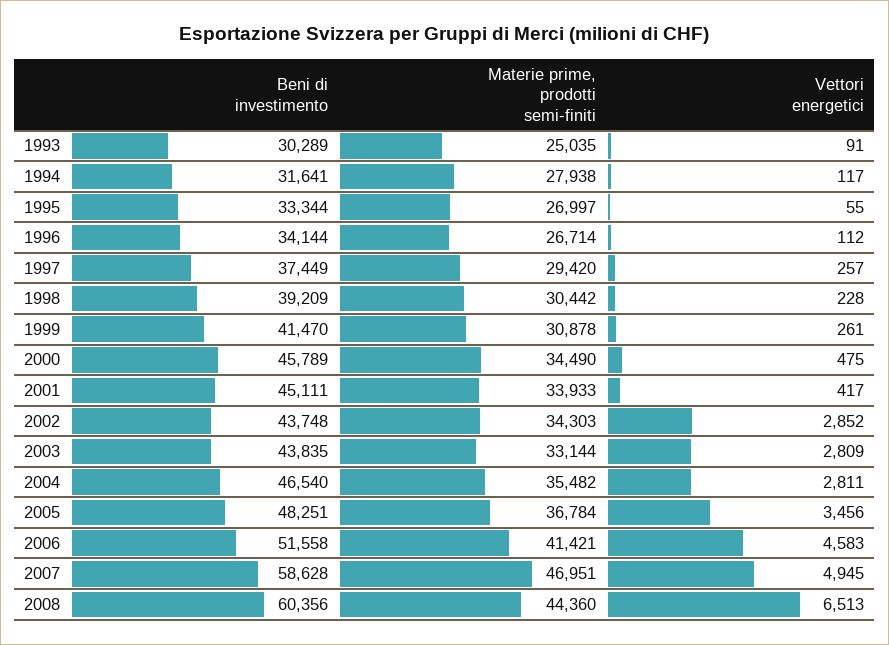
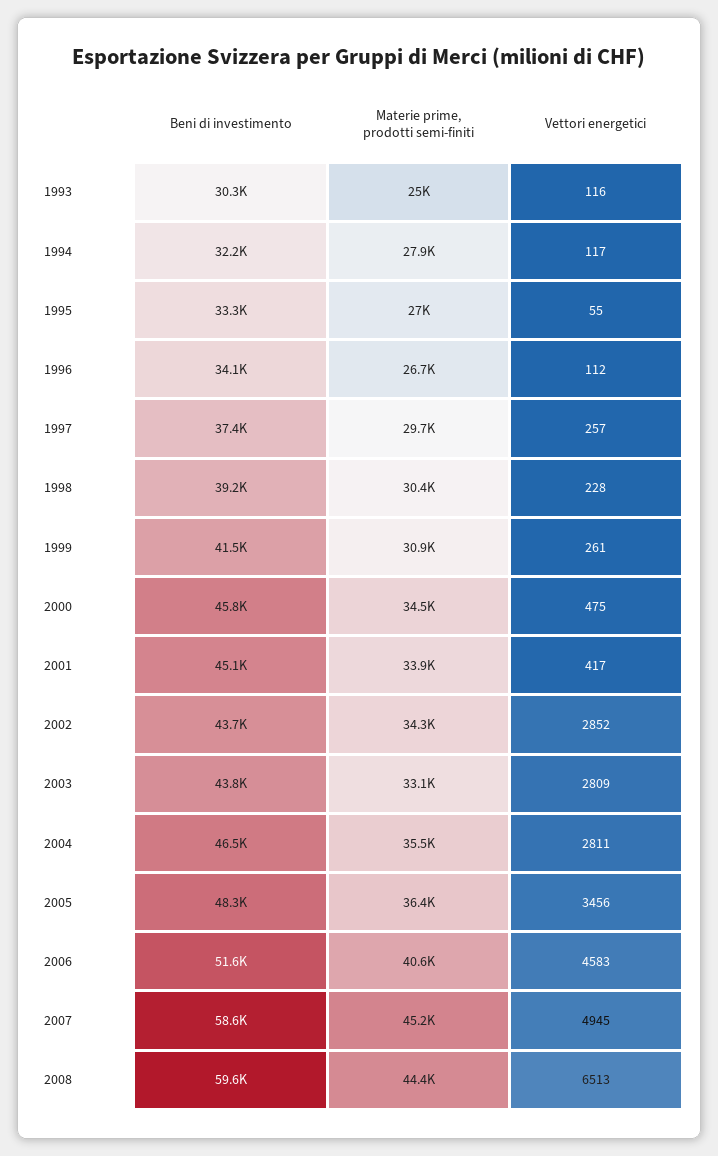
  {
    "Beni di investimento": {
      "1993": 30289,
-     "1994": 31641,
+     "1994": 32200,
      "1995": 33344,
      "1996": 34144,
      "1997": 37449,
      "1998": 39209,
      "1999": 41470,
      "2000": 45789,
      "2001": 45111,
      "2002": 43748,
      "2003": 43835,
      "2004": 46540,
      "2005": 48251,
      "2006": 51558,
      "2007": 58628,
-     "2008": 60356
+     "2008": 59600
    },
    "Materie prime, prodotti semi-finiti": {
      "1993": 25035,
      "1994": 27938,
      "1995": 26997,
      "1996": 26714,
-     "1997": 29420,
+     "1997": 29700,
      "1998": 30442,
      "1999": 30878,
      "2000": 34490,
      "2001": 33933,
      "2002": 34303,
      "2003": 33144,
      "2004": 35482,
-     "2005": 36784,
+     "2005": 36400,
-     "2006": 41421,
+     "2006": 40600,
-     "2007": 46951,
+     "2007": 45200,
      "2008": 44360
    },
    "Vettori energetici": {
-     "1993": 91,
+     "1993": 116,
      "1994": 117,
      "1995": 55,
      "1996": 112,
      "1997": 257,
      "1998": 228,
      "1999": 261,
      "2000": 475,
      "2001": 417,
      "2002": 2852,
      "2003": 2809,
      "2004": 2811,
      "2005": 3456,
      "2006": 4583,
      "2007": 4945,
      "2008": 6513
    }
  }

